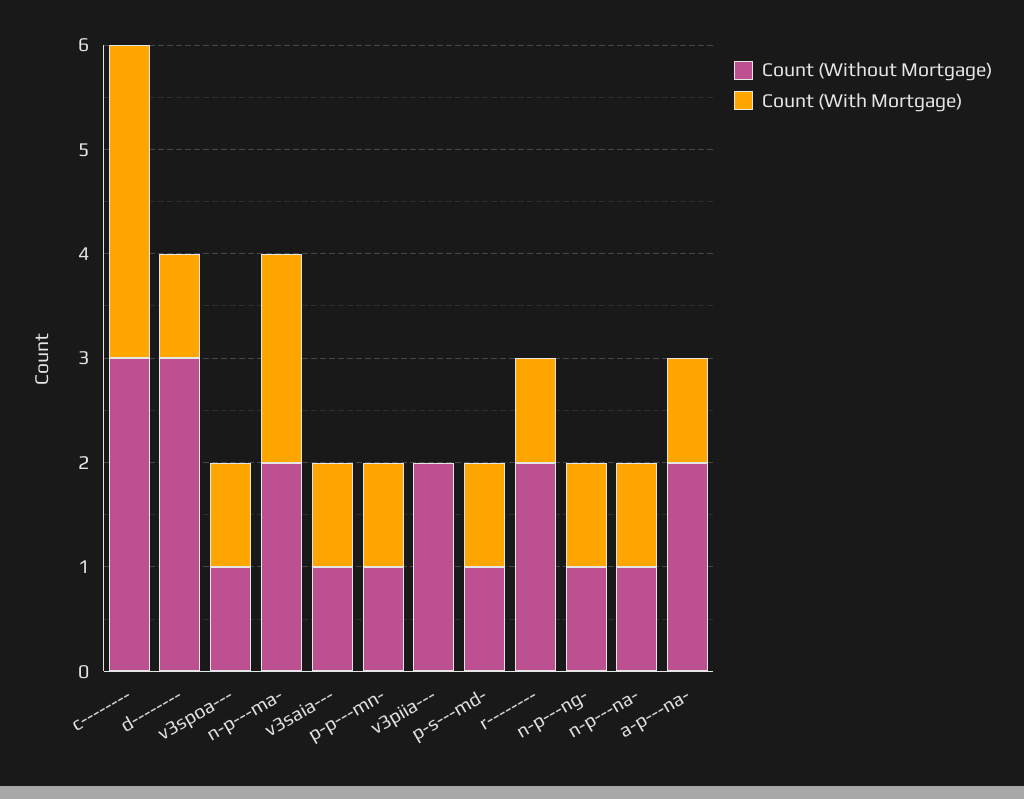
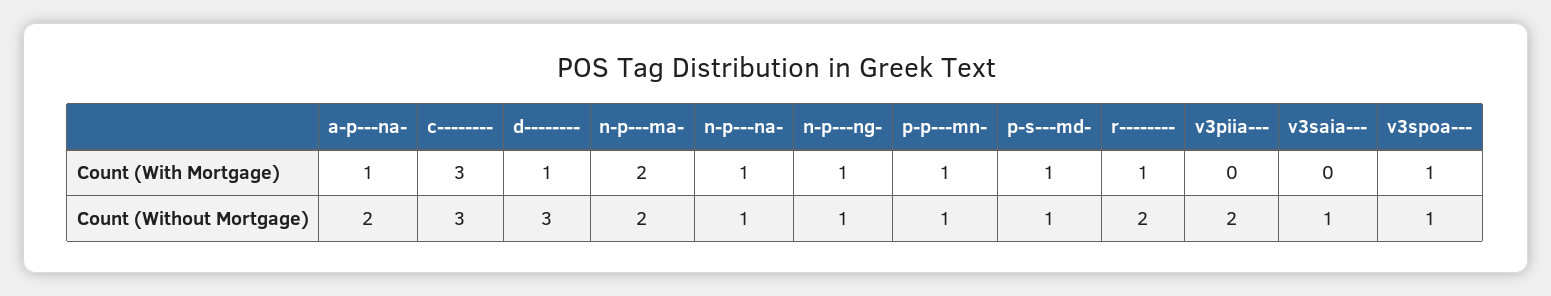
  {
    "Count (Without Mortgage)": {
      "c--------": 3,
      "d--------": 3,
      "v3spoa---": 1,
      "n-p---ma-": 2,
      "v3saia---": 1,
      "p-p---mn-": 1,
      "v3piia---": 2,
      "p-s---md-": 1,
      "r--------": 2,
      "n-p---ng-": 1,
      "n-p---na-": 1,
      "a-p---na-": 2
    },
    "Count (With Mortgage)": {
      "c--------": 3,
      "d--------": 1,
      "v3spoa---": 1,
      "n-p---ma-": 2,
-     "v3saia---": 1,
+     "v3saia---": 0,
      "p-p---mn-": 1,
      "v3piia---": 0,
      "p-s---md-": 1,
      "r--------": 1,
      "n-p---ng-": 1,
      "n-p---na-": 1,
      "a-p---na-": 1
    }
  }

